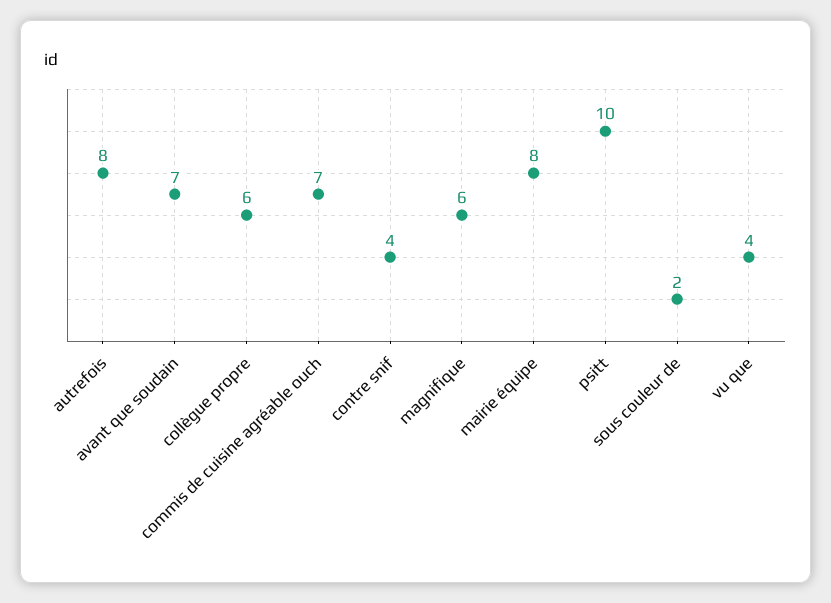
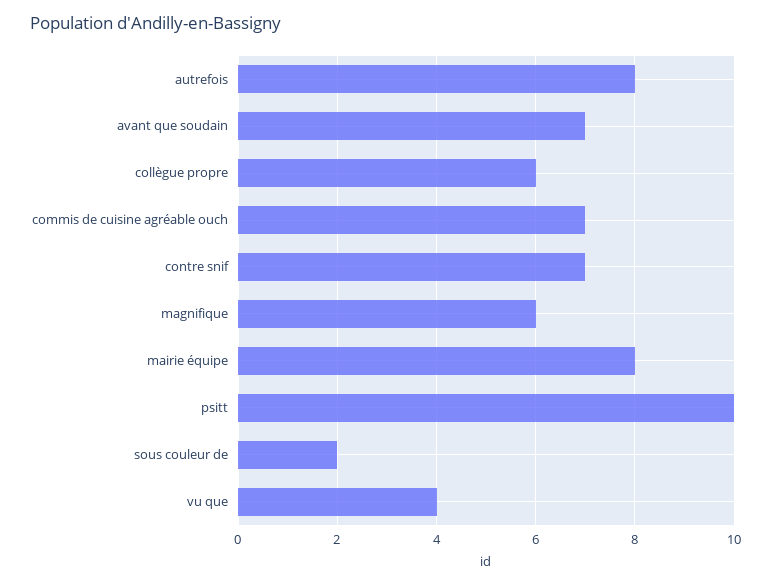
  {
    "autrefois": 8,
    "avant que soudain": 7,
    "collègue propre": 6,
    "commis de cuisine agréable ouch": 7,
-   "contre snif": 4,
+   "contre snif": 7,
    "magnifique": 6,
    "mairie équipe": 8,
    "psitt": 10,
    "sous couleur de": 2,
    "vu que": 4
  }

